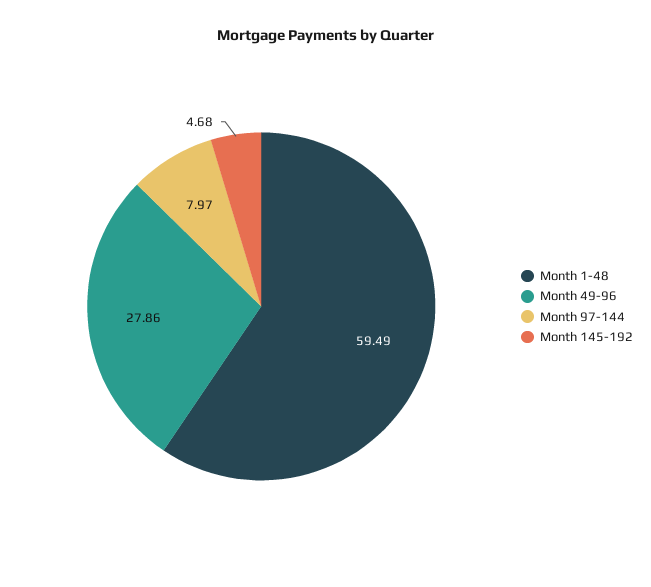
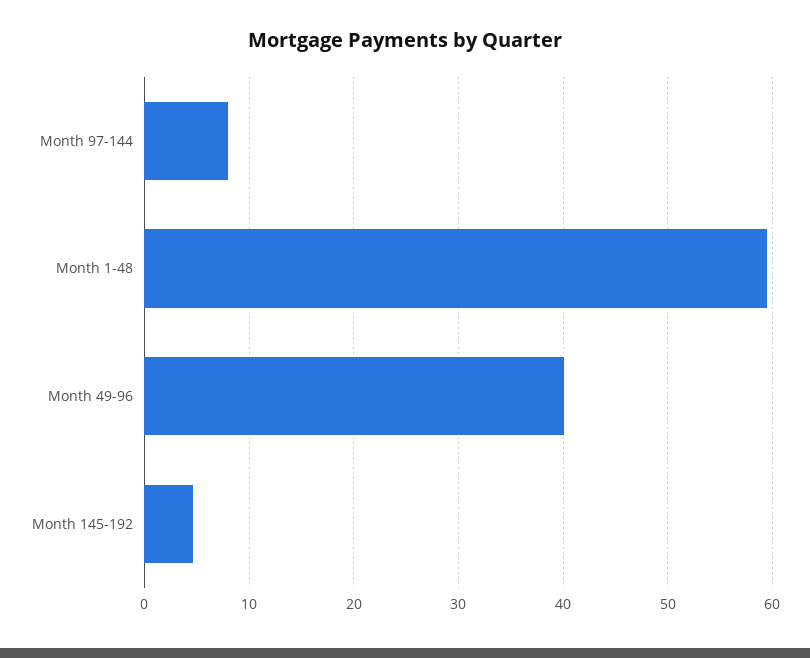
  {
    "Month 1-48": 59.49,
-   "Month 49-96": 27.86,
+   "Month 49-96": 40,
    "Month 97-144": 7.97,
    "Month 145-192": 4.68
  }

